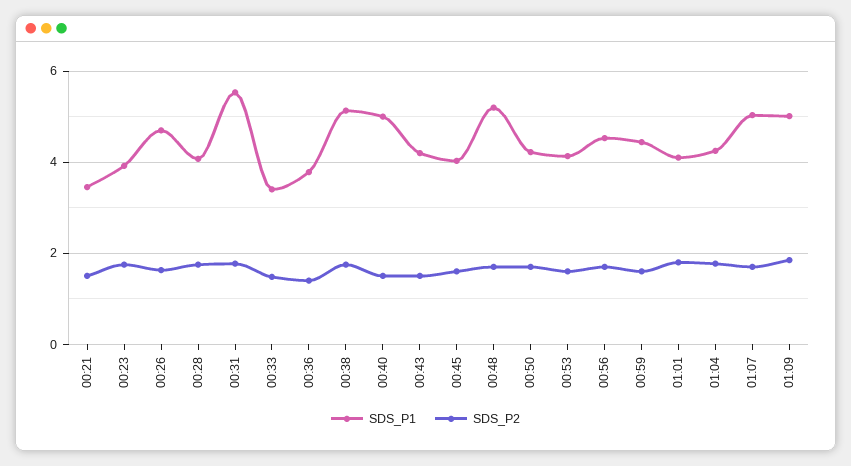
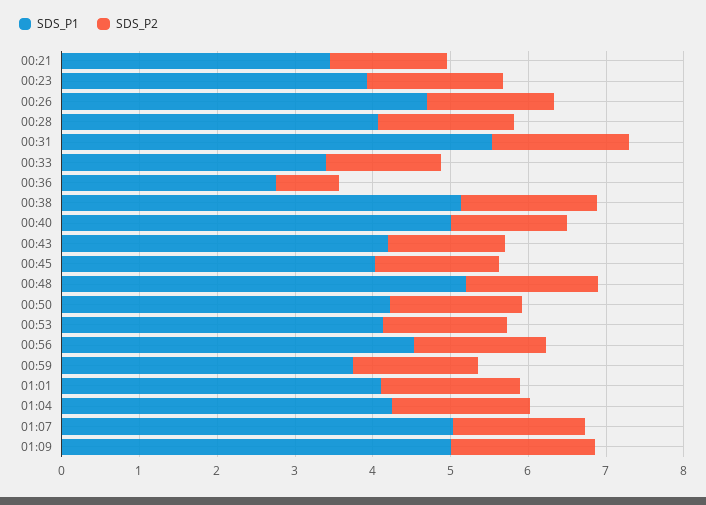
  {
    "SDS_P1": {
      "00:21": 3.4,
      "00:23": 4,
      "00:26": 4.8,
      "00:28": 4,
      "00:31": 5.6,
      "00:33": 3.4,
-     "00:36": 3.8,
+     "00:36": 2.8,
      "00:38": 5.2,
      "00:40": 5,
      "00:43": 4.2,
      "00:45": 4,
      "00:48": 5.2,
      "00:50": 4.2,
      "00:53": 4.2,
      "00:56": 4.6,
-     "00:59": 4.4,
+     "00:59": 3.8,
      "01:01": 4.2,
      "01:04": 4.2,
      "01:07": 5,
      "01:09": 5
    },
    "SDS_P2": {
      "00:21": 1.6,
      "00:23": 1.8,
      "00:26": 1.6,
      "00:28": 1.8,
      "00:31": 1.8,
      "00:33": 1.4,
-     "00:36": 1.4,
+     "00:36": 0.8,
      "00:38": 1.8,
      "00:40": 1.6,
      "00:43": 1.6,
      "00:45": 1.6,
      "00:48": 1.8,
      "00:50": 1.8,
      "00:53": 1.6,
      "00:56": 1.8,
      "00:59": 1.6,
      "01:01": 1.8,
      "01:04": 1.8,
      "01:07": 1.8,
      "01:09": 1.8
    }
  }

